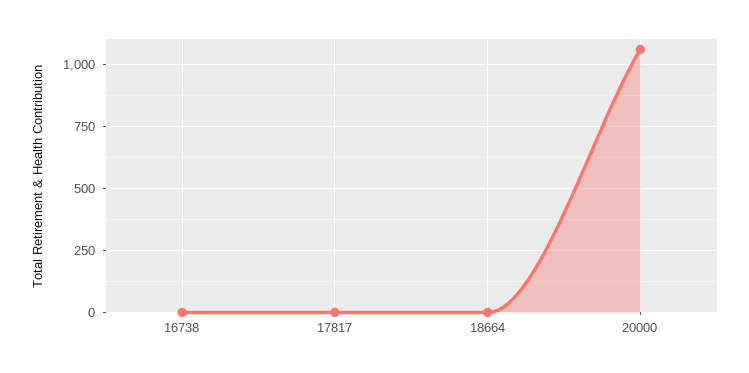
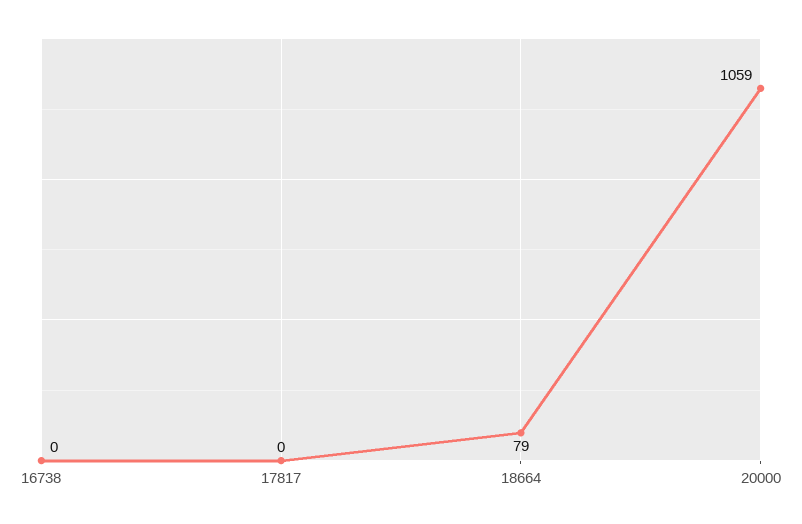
  {
    "16738": 0,
    "17817": 0,
-   "18664": 0,
+   "18664": 79,
    "20000": 1059
  }

